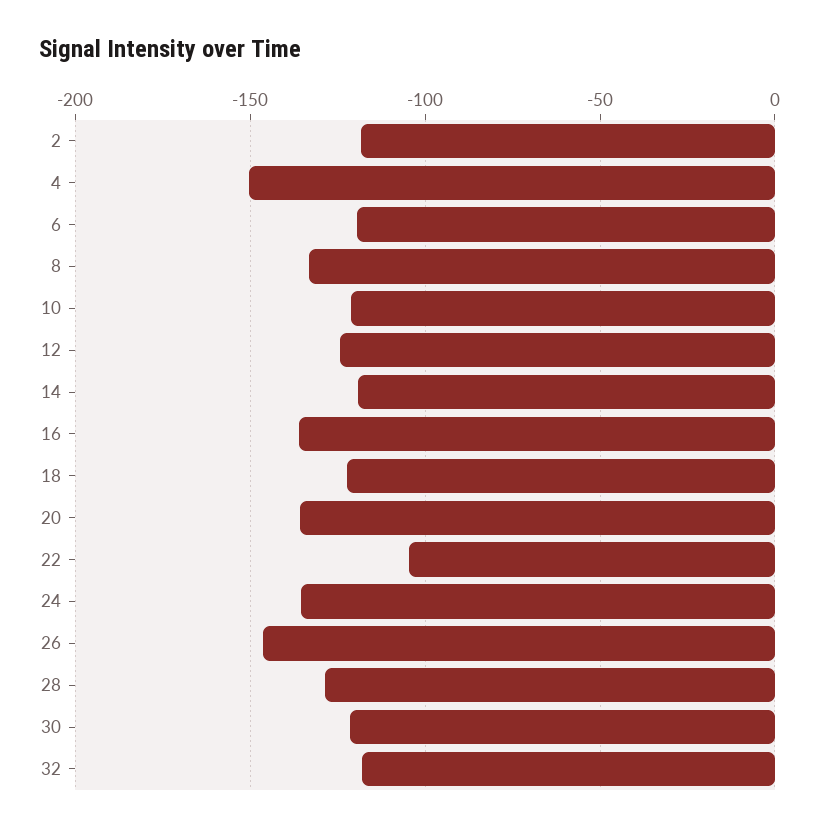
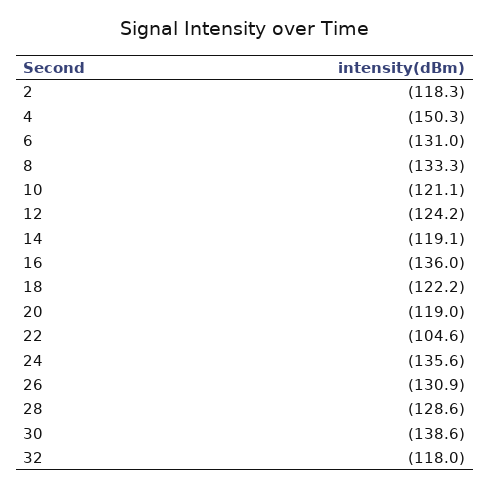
  {
    "2": -118.3,
    "4": -150.3,
-   "6": -120,
+   "6": -131,
    "8": -133.3,
    "10": -121.1,
    "12": -124.2,
    "14": -119.1,
    "16": -136,
    "18": -122.2,
-   "20": -135,
+   "20": -119,
    "22": -104.6,
    "24": -135.6,
-   "26": -145,
+   "26": -130.9,
    "28": -128.6,
-   "30": -120,
+   "30": -138.6,
    "32": -118
  }

